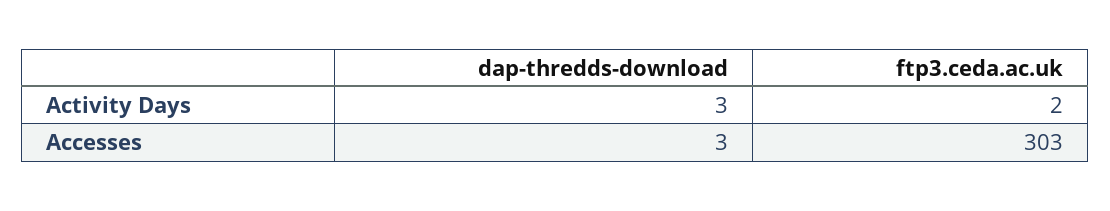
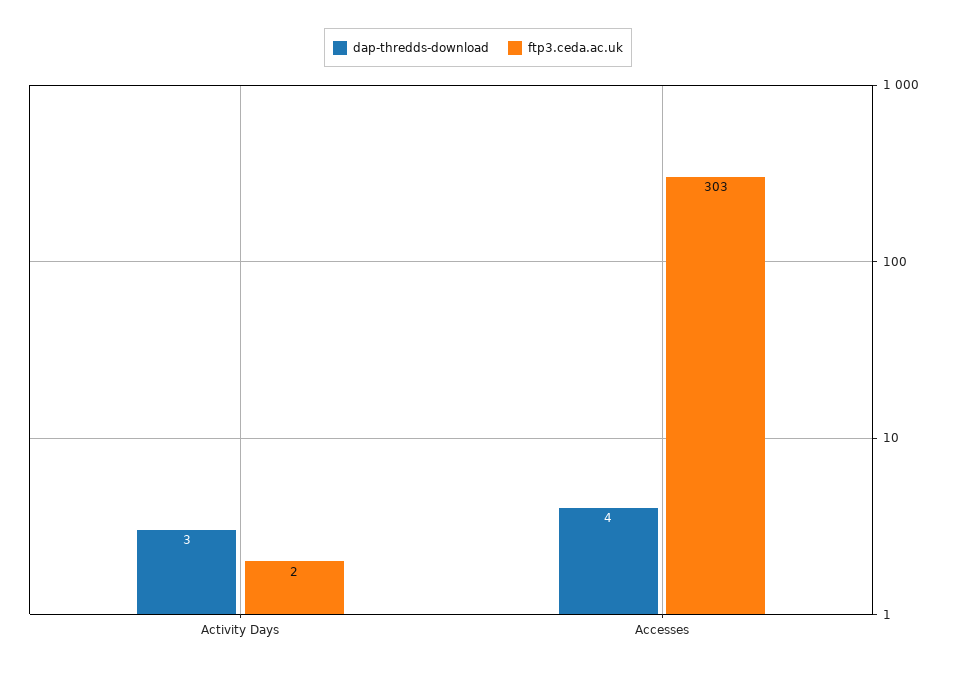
  {
    "dap-thredds-download": {
      "Activity Days": 3,
-     "Accesses": 3
+     "Accesses": 4
    },
    "ftp3.ceda.ac.uk": {
      "Activity Days": 2,
      "Accesses": 303
    }
  }

